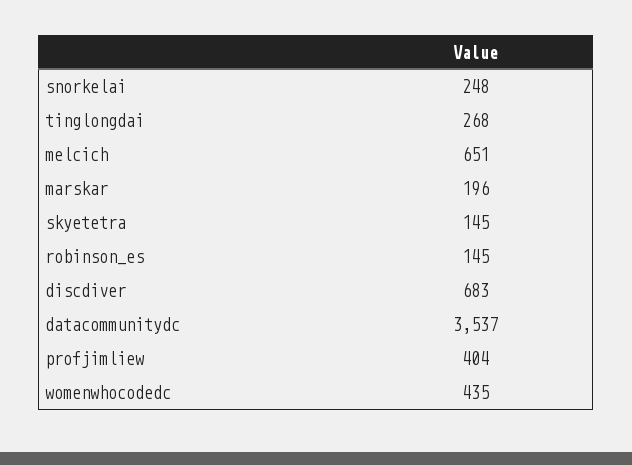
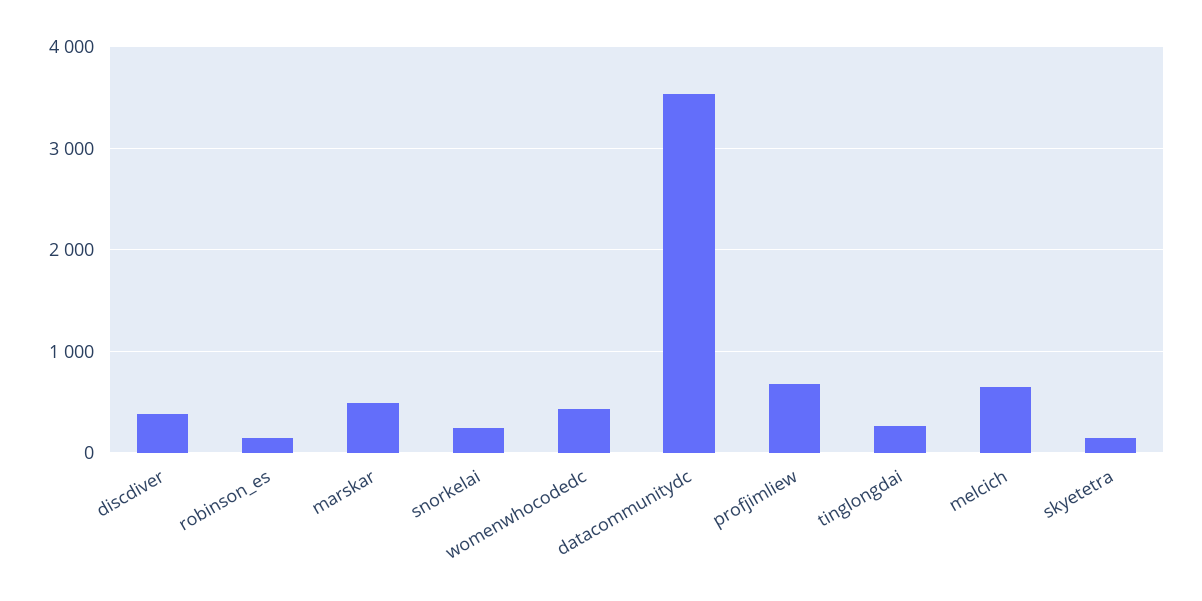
  {
    "snorkelai": 248,
    "tinglongdai": 268,
    "melcich": 651,
-   "marskar": 196,
+   "marskar": 500,
    "skyetetra": 145,
    "robinson_es": 145,
-   "discdiver": 683,
+   "discdiver": 400,
    "datacommunitydc": 3537,
-   "profjimliew": 404,
+   "profjimliew": 700,
    "womenwhocodedc": 435
  }

